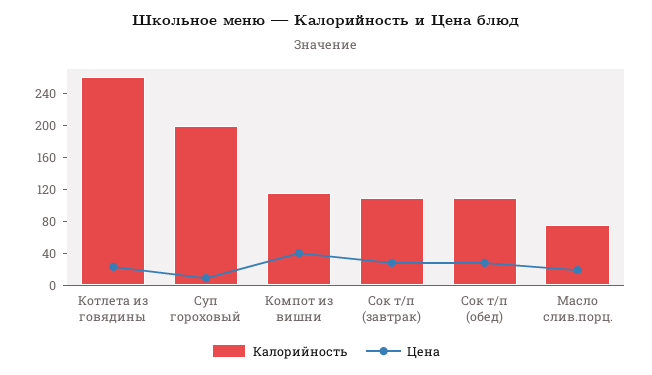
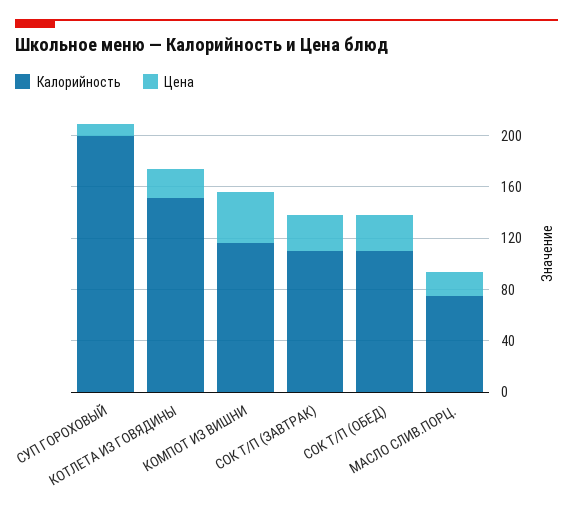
  {
    "Калорийность": {
-     "Котлета из говядины": 260,
+     "Котлета из говядины": 150,
      "Суп гороховый": 200,
      "Компот из вишни": 120,
      "Сок т/п (завтрак)": 110,
      "Сок т/п (обед)": 110,
      "Масло слив.порц.": 80
    },
    "Цена": {
      "Котлета из говядины": 20,
      "Суп гороховый": 10,
      "Компот из вишни": 40,
      "Сок т/п (завтрак)": 30,
      "Сок т/п (обед)": 30,
      "Масло слив.порц.": 20
    }
  }

